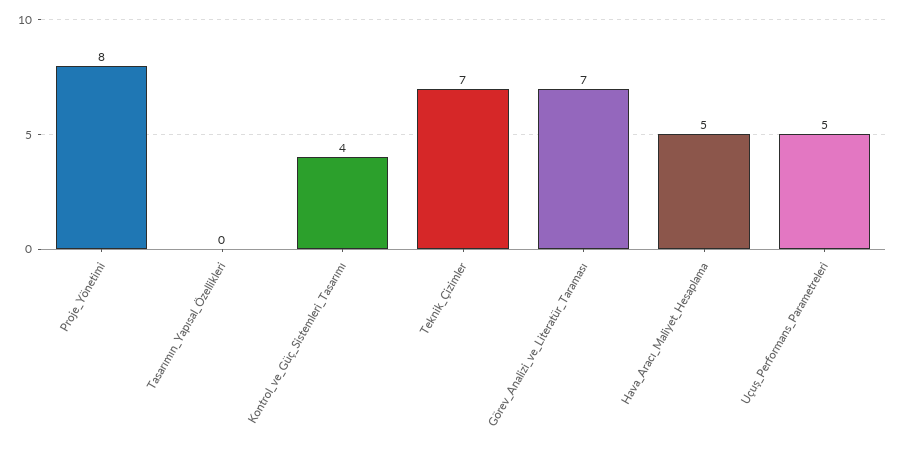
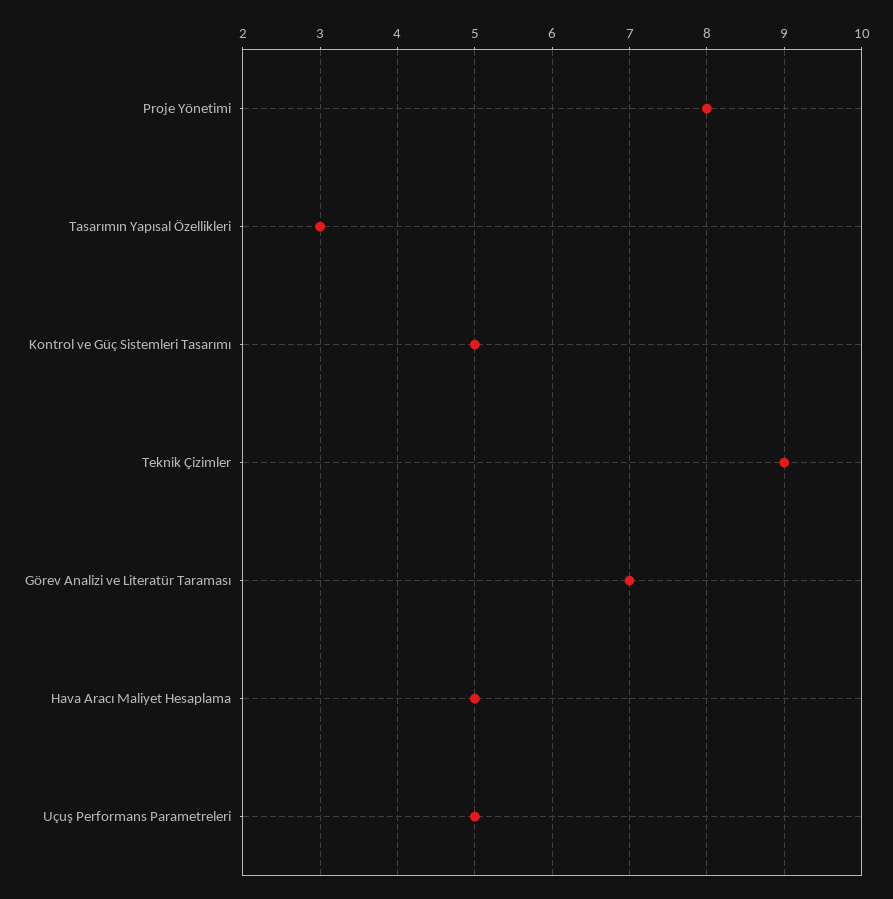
  {
    "Proje_Yönetimi": 8,
-   "Tasarımın_Yapısal_Özellikleri": 0,
+   "Tasarımın_Yapısal_Özellikleri": 3,
-   "Kontrol_ve_Güç_Sistemleri_Tasarımı": 4,
+   "Kontrol_ve_Güç_Sistemleri_Tasarımı": 5,
-   "Teknik_Çizimler": 7,
+   "Teknik_Çizimler": 9,
    "Görev_Analizi_ve_Literatür_Taraması": 7,
    "Hava_Aracı_Maliyet_Hesaplama": 5,
    "Uçuş_Performans_Parametreleri": 5
  }

